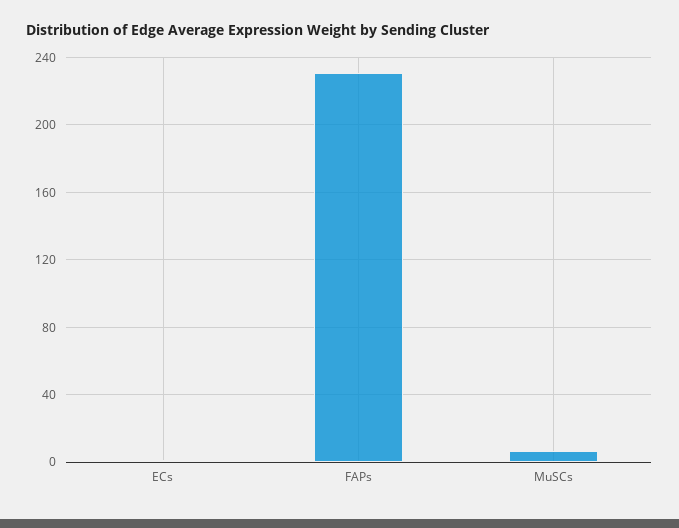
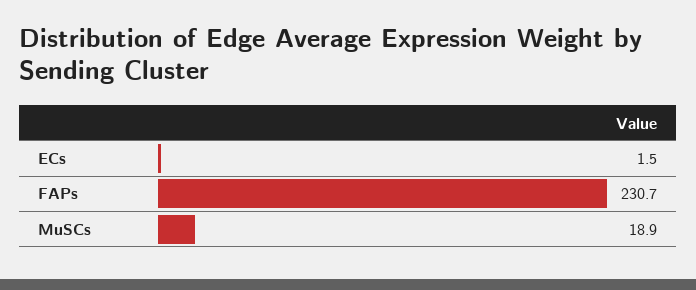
  {
    "ECs": 1.5,
    "FAPs": 230.7,
-   "MuSCs": 5
+   "MuSCs": 18.9
  }

